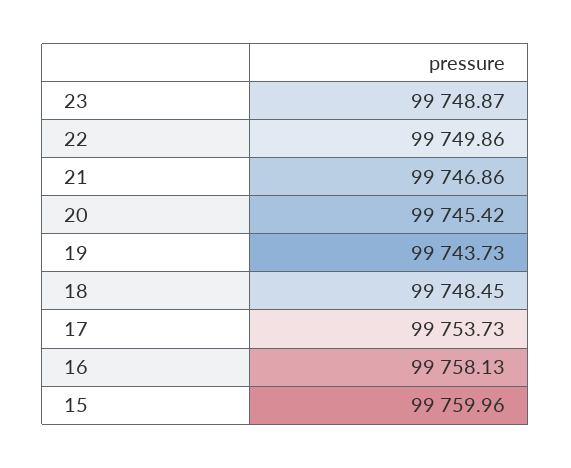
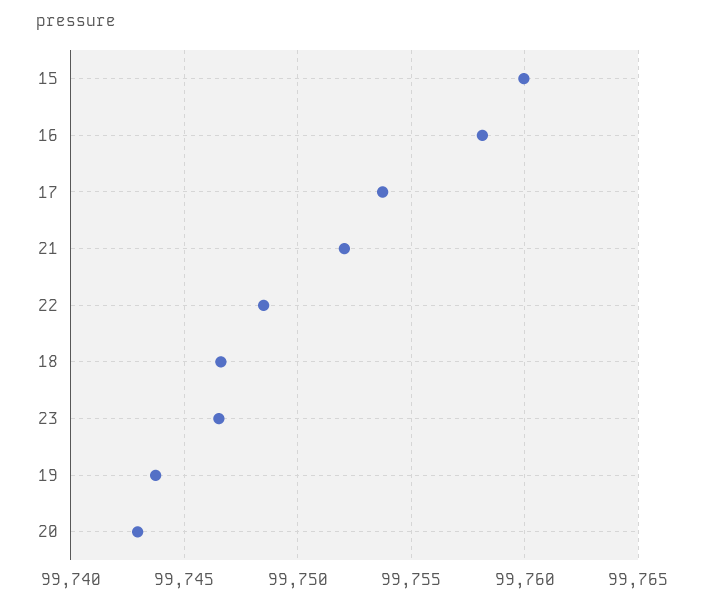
  {
-   "23": 99748.87,
+   "23": 99746.5,
-   "22": 99749.86,
+   "22": 99748.5,
-   "21": 99746.86,
+   "21": 99752,
-   "20": 99745.42,
+   "20": 99743,
    "19": 99743.73,
-   "18": 99748.45,
+   "18": 99746.5,
    "17": 99753.73,
    "16": 99758.13,
    "15": 99759.96
  }

